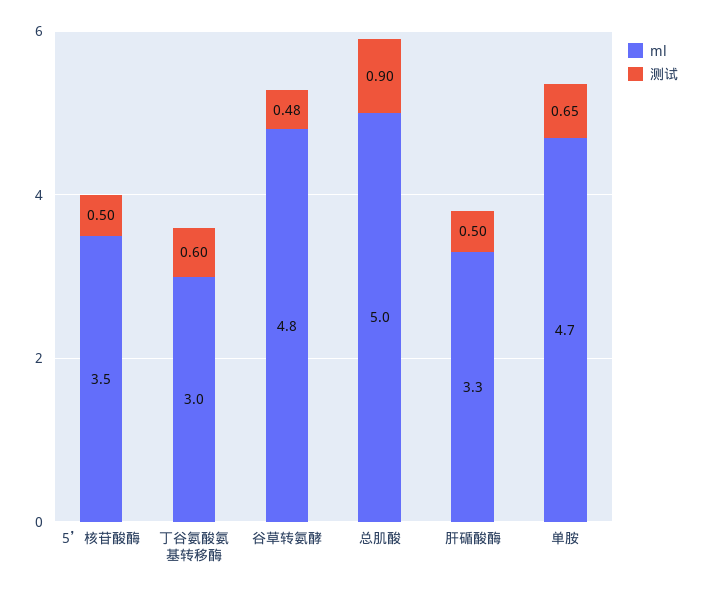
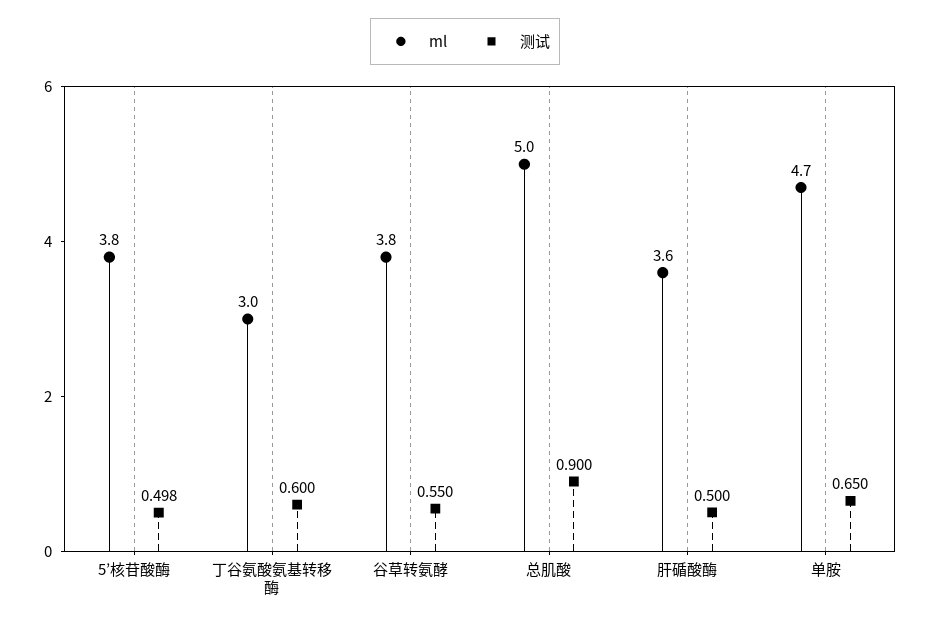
  {
    "ml": {
-     "5’核苷酸酶": 3.5,
+     "5’核苷酸酶": 3.8,
      "丁谷氨酸氨基转移酶": 3,
-     "谷草转氨酵": 4.8,
+     "谷草转氨酵": 3.8,
      "总肌酸": 5,
-     "肝碷酸酶": 3.3,
+     "肝碷酸酶": 3.6,
      "单胺": 4.7
    },
    "测试": {
      "5’核苷酸酶": 0.498,
      "丁谷氨酸氨基转移酶": 0.6,
-     "谷草转氨酵": 0.48,
+     "谷草转氨酵": 0.55,
      "总肌酸": 0.9,
      "肝碷酸酶": 0.5,
      "单胺": 0.65
    }
  }

